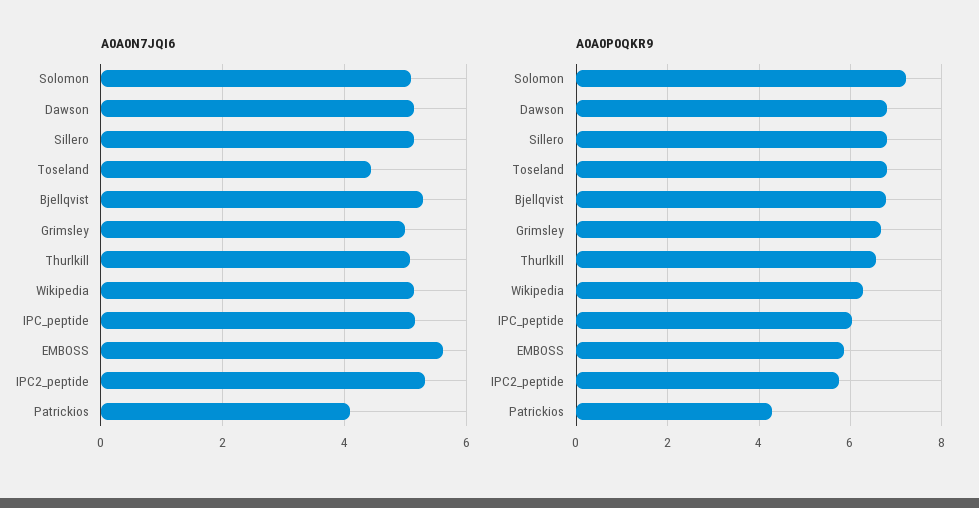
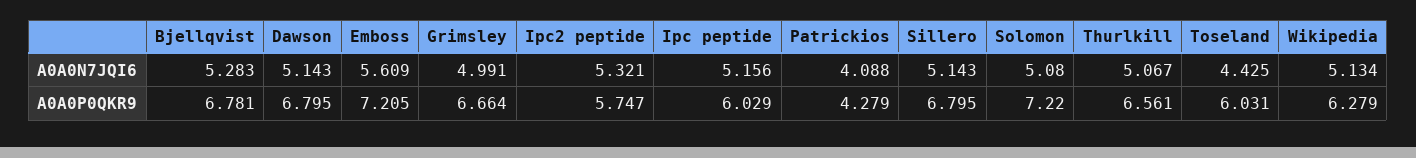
  {
    "A0A0N7JQI6": {
      "Solomon": 5.08,
      "Dawson": 5.143,
      "Sillero": 5.143,
      "Toseland": 4.425,
      "Bjellqvist": 5.283,
      "Grimsley": 4.991,
      "Thurlkill": 5.067,
      "Wikipedia": 5.134,
      "IPC_peptide": 5.156,
      "EMBOSS": 5.609,
      "IPC2_peptide": 5.321,
      "Patrickios": 4.088
    },
    "A0A0P0QKR9": {
      "Solomon": 7.22,
      "Dawson": 6.795,
      "Sillero": 6.795,
-     "Toseland": 6.8,
+     "Toseland": 6.031,
      "Bjellqvist": 6.781,
      "Grimsley": 6.664,
      "Thurlkill": 6.561,
      "Wikipedia": 6.279,
      "IPC_peptide": 6.029,
-     "EMBOSS": 5.8,
+     "EMBOSS": 7.205,
      "IPC2_peptide": 5.747,
      "Patrickios": 4.279
    }
  }

